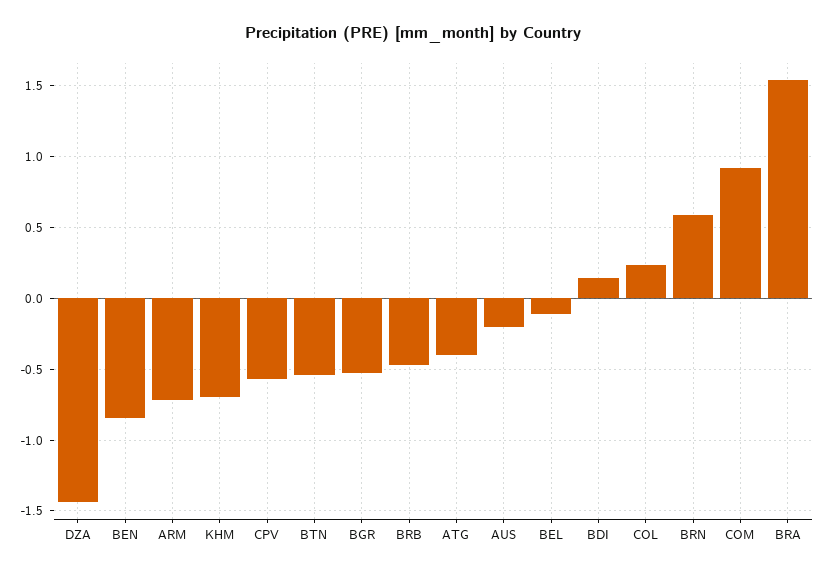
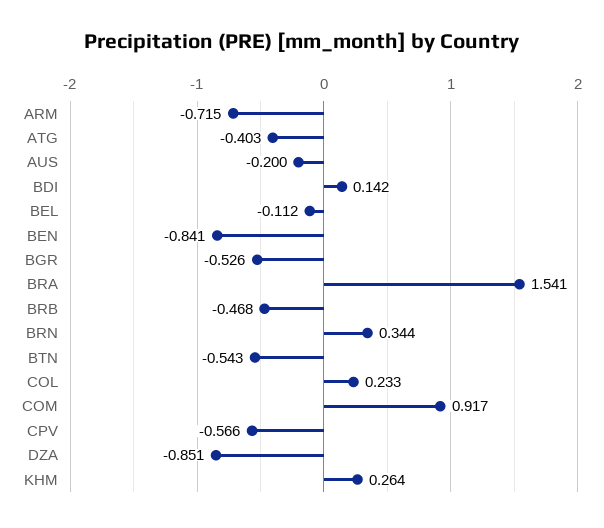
  {
-   "DZA": -1.45,
+   "DZA": -0.851,
    "BEN": -0.841,
    "ARM": -0.715,
-   "KHM": -0.7,
+   "KHM": 0.264,
    "CPV": -0.566,
    "BTN": -0.543,
    "BGR": -0.526,
    "BRB": -0.468,
    "ATG": -0.403,
    "AUS": -0.2,
    "BEL": -0.112,
    "BDI": 0.142,
    "COL": 0.233,
-   "BRN": 0.6,
+   "BRN": 0.344,
    "COM": 0.917,
    "BRA": 1.541
  }

